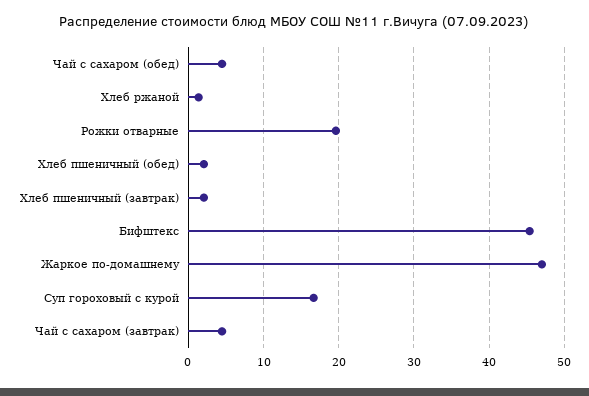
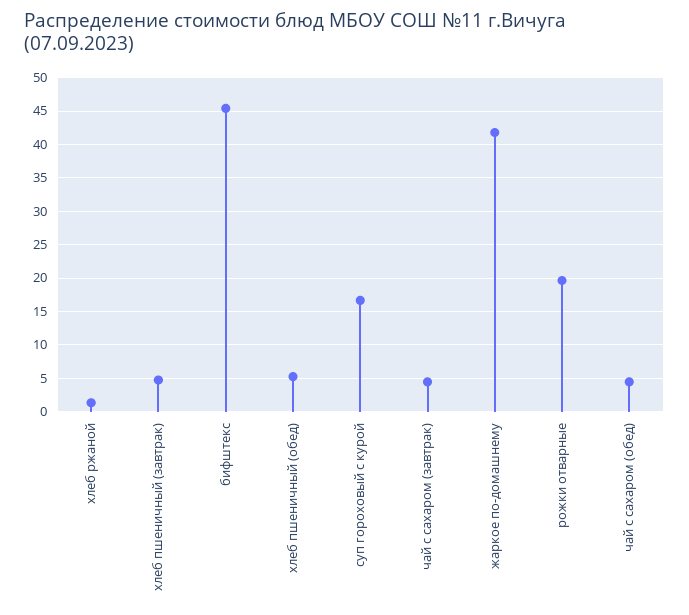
  {
    "Чай с сахаром (обед)": 4,
    "Хлеб ржаной": 1,
    "Рожки отварные": 20,
-   "Хлеб пшеничный (обед)": 2,
+   "Хлеб пшеничный (обед)": 5,
-   "Хлеб пшеничный (завтрак)": 2,
+   "Хлеб пшеничный (завтрак)": 5,
    "Бифштекс": 45,
-   "Жаркое по-домашнему": 47,
+   "Жаркое по-домашнему": 42,
    "Суп гороховый с курой": 17,
    "Чай с сахаром (завтрак)": 4
  }

